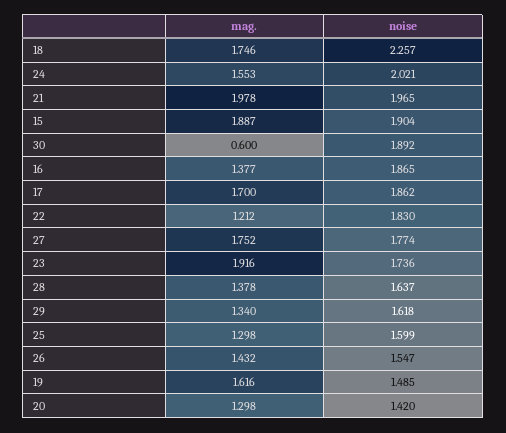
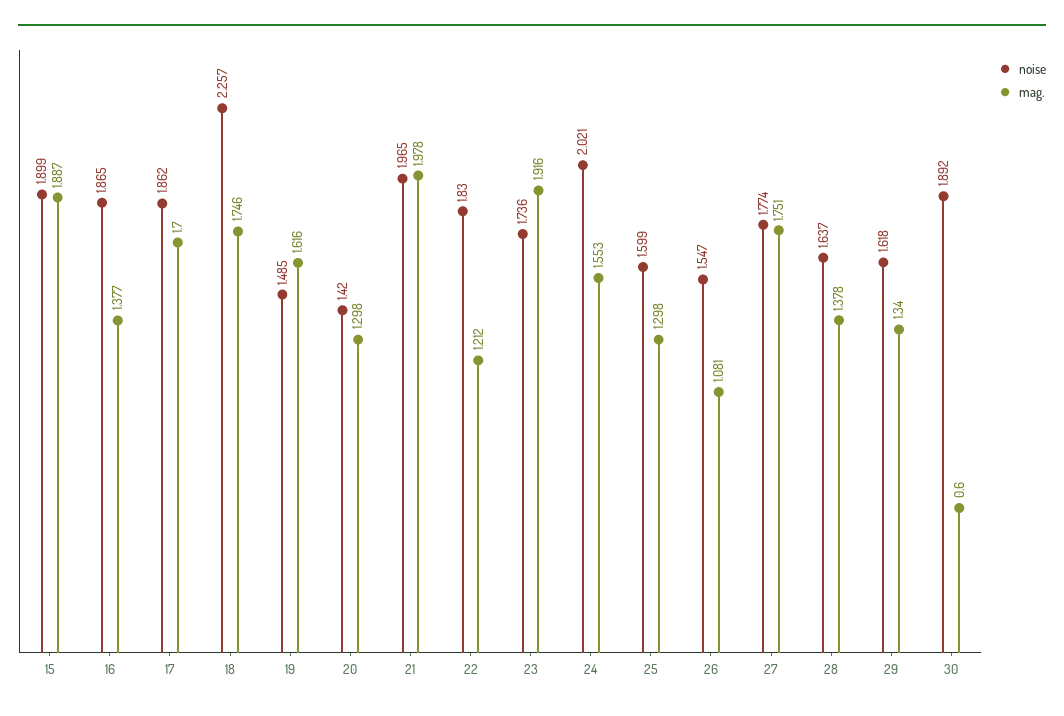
  {
    "mag.": {
      "18": 1.746,
      "24": 1.553,
      "21": 1.978,
      "15": 1.887,
      "30": 0.6,
      "16": 1.377,
      "17": 1.7,
      "22": 1.212,
-     "27": 1.752,
+     "27": 1.751,
      "23": 1.916,
      "28": 1.378,
      "29": 1.34,
      "25": 1.298,
-     "26": 1.432,
+     "26": 1.081,
      "19": 1.616,
      "20": 1.298
    },
    "noise": {
      "18": 2.257,
      "24": 2.021,
      "21": 1.965,
-     "15": 1.904,
+     "15": 1.899,
      "30": 1.892,
      "16": 1.865,
      "17": 1.862,
      "22": 1.83,
      "27": 1.774,
      "23": 1.736,
      "28": 1.637,
      "29": 1.618,
      "25": 1.599,
      "26": 1.547,
      "19": 1.485,
      "20": 1.42
    }
  }

